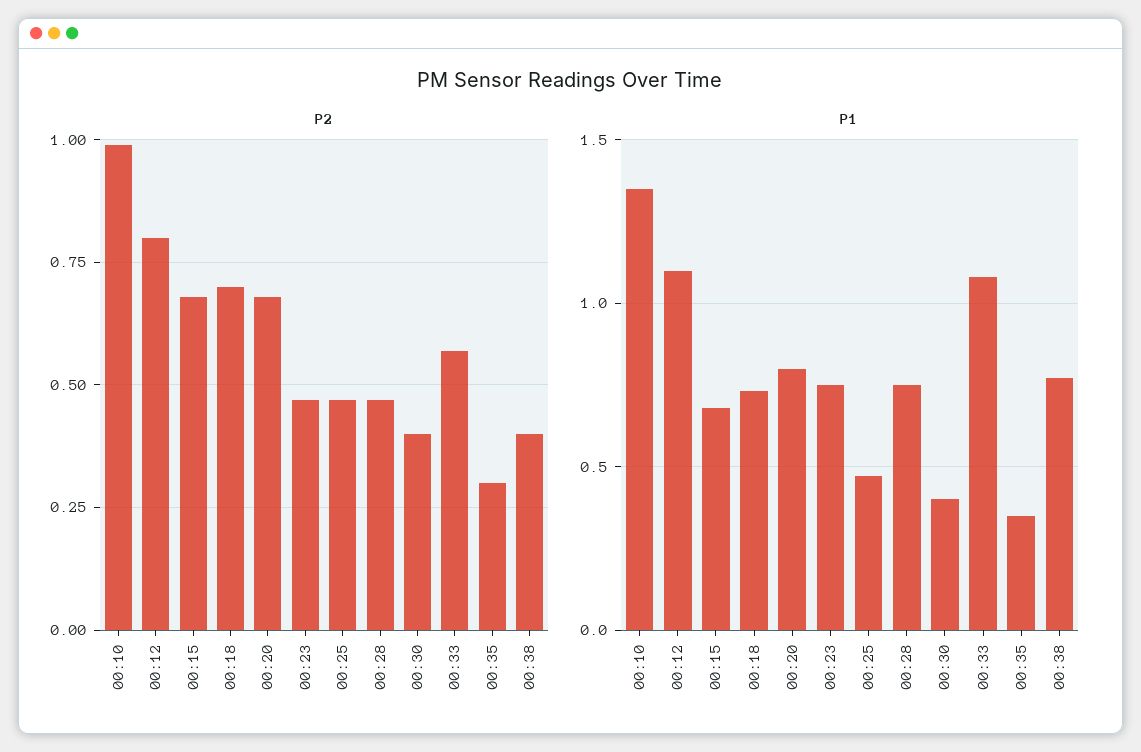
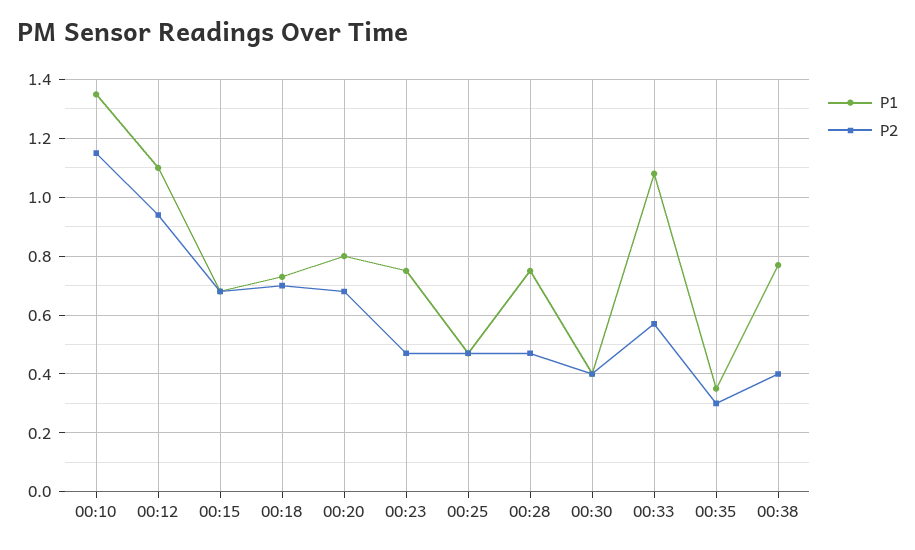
  {
    "P2": {
-     "00:10": 1,
+     "00:10": 1.15,
-     "00:12": 0.8,
+     "00:12": 0.95,
      "00:15": 0.7,
      "00:18": 0.7,
      "00:20": 0.7,
      "00:23": 0.45,
      "00:25": 0.45,
      "00:28": 0.45,
      "00:30": 0.4,
      "00:33": 0.55,
      "00:35": 0.3,
      "00:38": 0.4
    },
    "P1": {
      "00:10": 1.35,
      "00:12": 1.1,
      "00:15": 0.7,
      "00:18": 0.75,
      "00:20": 0.8,
      "00:23": 0.75,
      "00:25": 0.45,
      "00:28": 0.75,
      "00:30": 0.4,
      "00:33": 1.1,
      "00:35": 0.35,
      "00:38": 0.75
    }
  }

